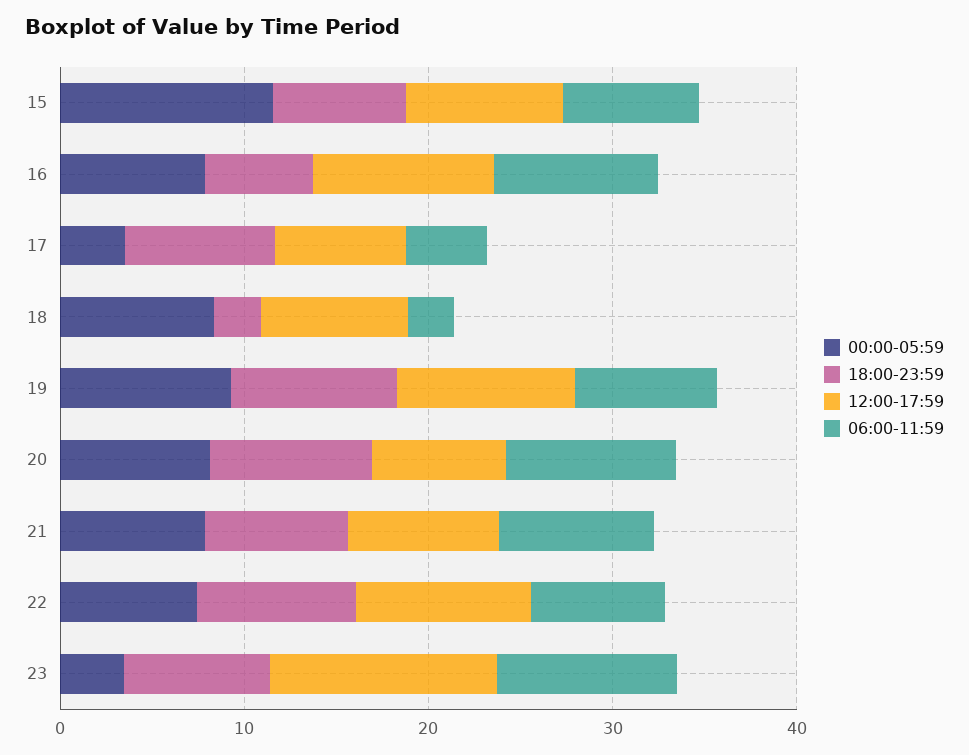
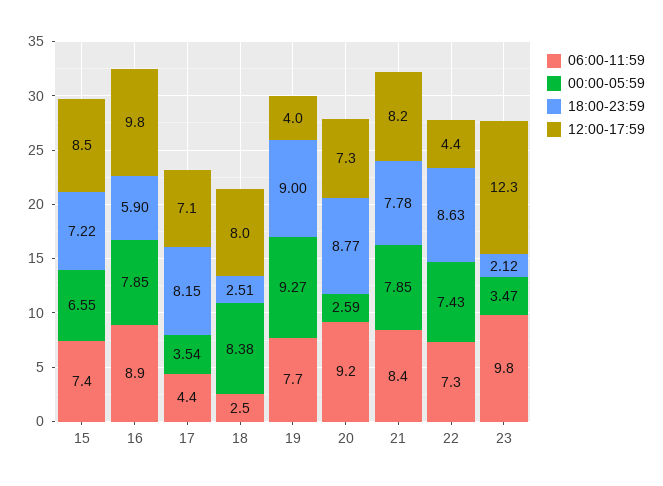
  {
    "00:00-05:59": {
-     "15": 12,
+     "15": 6.55,
      "16": 7.85,
      "17": 3.54,
      "18": 8.38,
      "19": 9.27,
-     "20": 8,
+     "20": 2.59,
      "21": 7.85,
      "22": 7.43,
      "23": 3.47
    },
    "18:00-23:59": {
      "15": 7.22,
      "16": 5.9,
      "17": 8.15,
      "18": 2.51,
      "19": 9,
      "20": 8.77,
      "21": 7.78,
      "22": 8.63,
-     "23": 8
+     "23": 2.12
    },
    "12:00-17:59": {
      "15": 8.5,
      "16": 9.8,
      "17": 7.1,
      "18": 8,
-     "19": 10,
+     "19": 4,
      "20": 7.3,
      "21": 8.2,
-     "22": 10,
+     "22": 4.4,
      "23": 12.3
    },
    "06:00-11:59": {
      "15": 7.4,
      "16": 8.9,
      "17": 4.4,
      "18": 2.5,
      "19": 7.7,
      "20": 9.2,
      "21": 8.4,
      "22": 7.3,
      "23": 9.8
    }
  }

